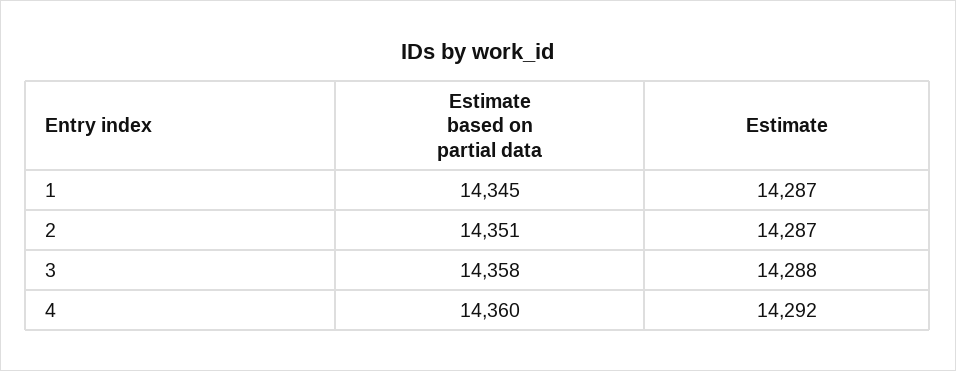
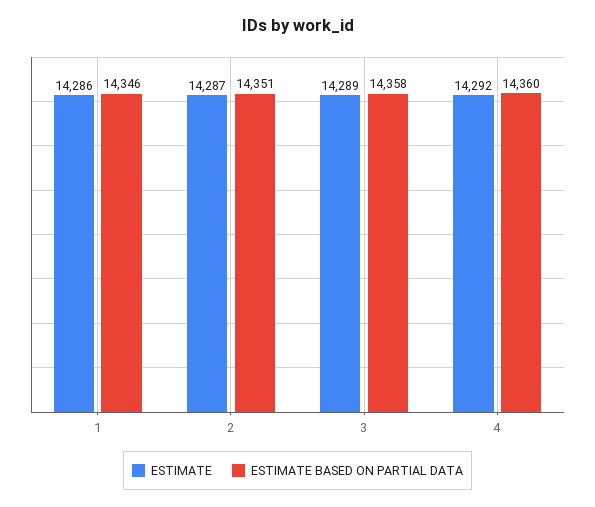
  {
    "Estimate based on partial data": {
-     "1": 14345,
+     "1": 14346,
      "2": 14351,
      "3": 14358,
      "4": 14360
    },
    "Estimate": {
-     "1": 14287,
+     "1": 14286,
      "2": 14287,
-     "3": 14288,
+     "3": 14289,
      "4": 14292
    }
  }

